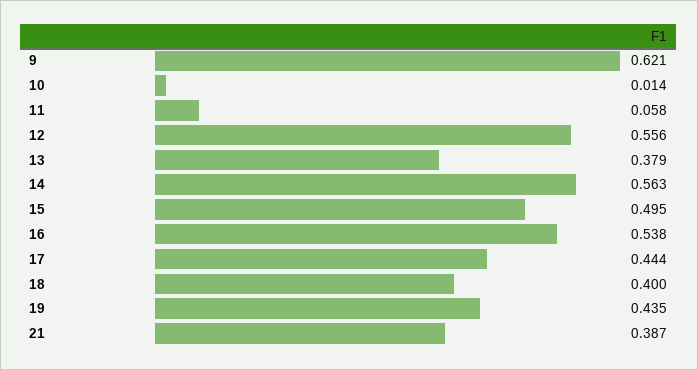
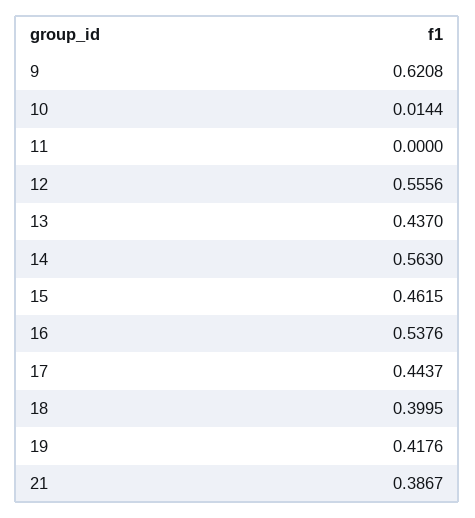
  {
    "9": 0.6208,
    "10": 0.0144,
-   "11": 0.058,
+   "11": 0,
    "12": 0.5556,
-   "13": 0.379,
+   "13": 0.437,
    "14": 0.563,
-   "15": 0.495,
+   "15": 0.4615,
    "16": 0.5376,
    "17": 0.4437,
    "18": 0.3995,
-   "19": 0.435,
+   "19": 0.4176,
    "21": 0.3867
  }

